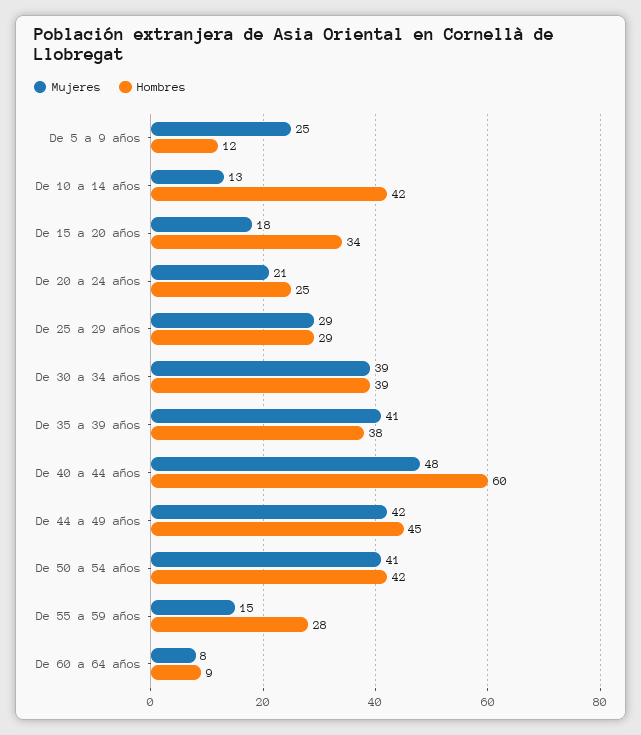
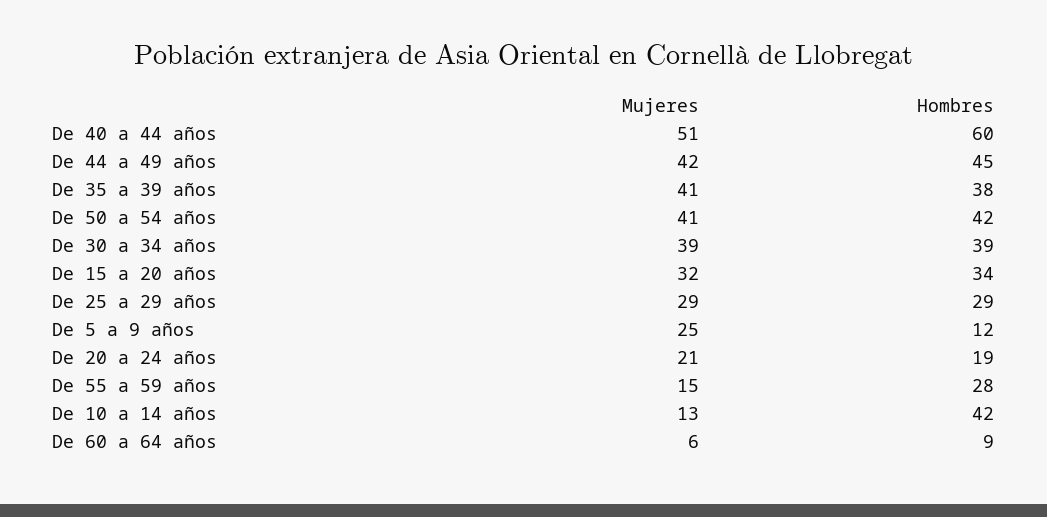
  {
    "Mujeres": {
      "De 5 a 9 años": 25,
      "De 10 a 14 años": 13,
-     "De 15 a 20 años": 18,
+     "De 15 a 20 años": 32,
      "De 20 a 24 años": 21,
      "De 25 a 29 años": 29,
      "De 30 a 34 años": 39,
      "De 35 a 39 años": 41,
-     "De 40 a 44 años": 48,
+     "De 40 a 44 años": 51,
      "De 44 a 49 años": 42,
      "De 50 a 54 años": 41,
      "De 55 a 59 años": 15,
-     "De 60 a 64 años": 8
+     "De 60 a 64 años": 6
    },
    "Hombres": {
      "De 5 a 9 años": 12,
      "De 10 a 14 años": 42,
      "De 15 a 20 años": 34,
-     "De 20 a 24 años": 25,
+     "De 20 a 24 años": 19,
      "De 25 a 29 años": 29,
      "De 30 a 34 años": 39,
      "De 35 a 39 años": 38,
      "De 40 a 44 años": 60,
      "De 44 a 49 años": 45,
      "De 50 a 54 años": 42,
      "De 55 a 59 años": 28,
      "De 60 a 64 años": 9
    }
  }

